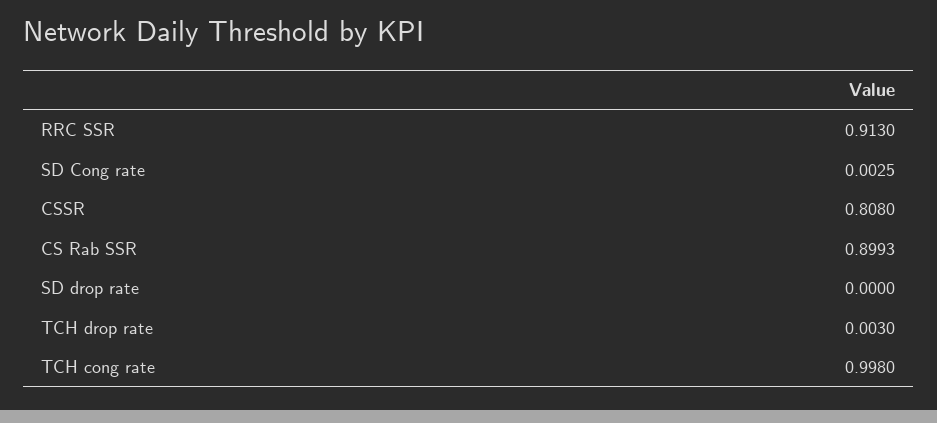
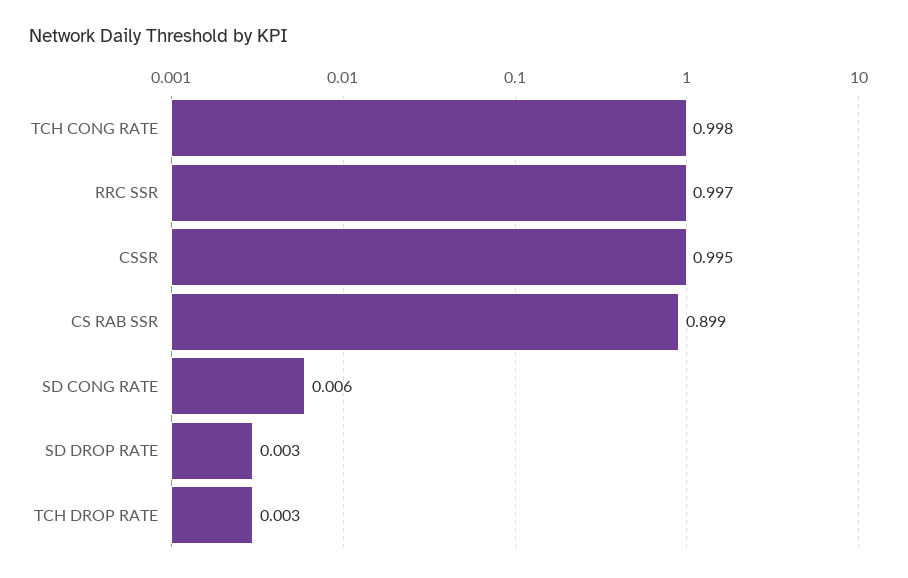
  {
-   "RRC SSR": 0.913,
+   "RRC SSR": 0.997,
-   "SD Cong rate": 0.0025,
+   "SD Cong rate": 0.006,
-   "CSSR": 0.808,
+   "CSSR": 0.995,
    "CS Rab SSR": 0.8993,
-   "SD drop rate": 0,
+   "SD drop rate": 0.003,
    "TCH drop rate": 0.003,
    "TCH cong rate": 0.998
  }

